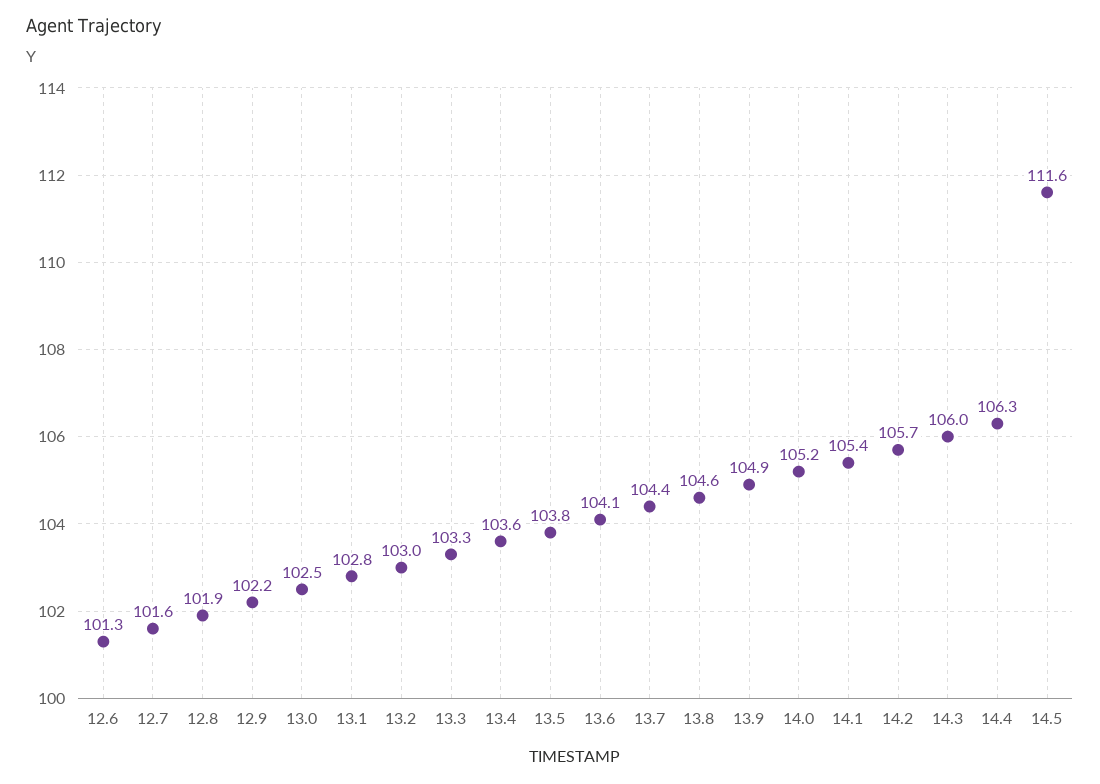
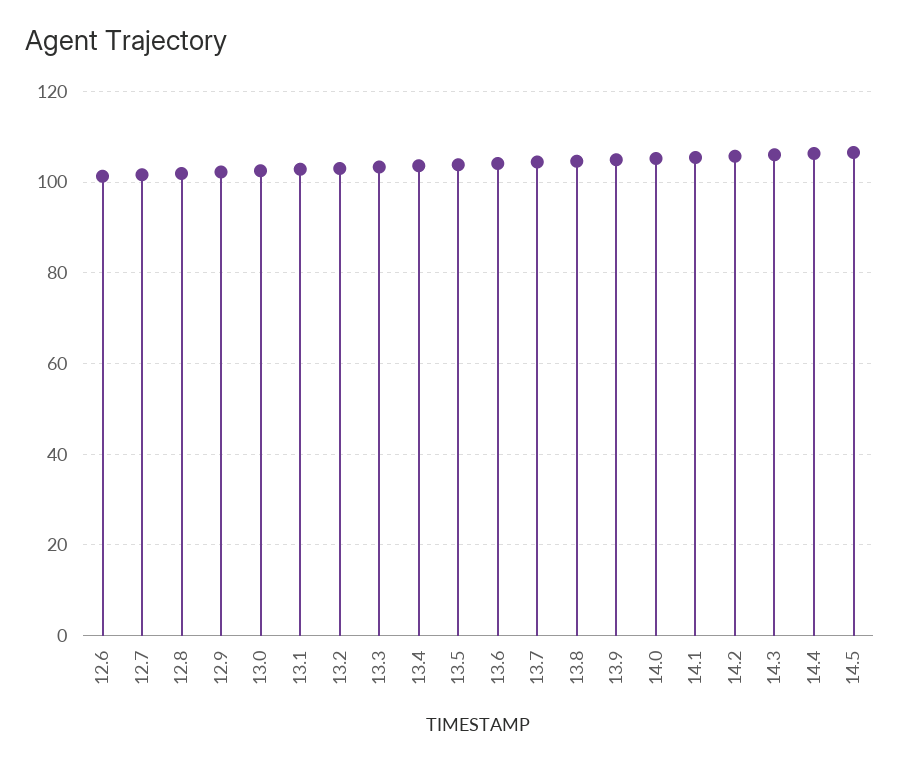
  {
    "12.6": 101.3,
    "12.7": 101.6,
    "12.8": 101.9,
    "12.9": 102.2,
    "13.0": 102.5,
    "13.1": 102.8,
    "13.2": 103,
    "13.3": 103.3,
    "13.4": 103.6,
    "13.5": 103.8,
    "13.6": 104.1,
    "13.7": 104.4,
    "13.8": 104.6,
    "13.9": 104.9,
    "14.0": 105.2,
    "14.1": 105.4,
    "14.2": 105.7,
    "14.3": 106,
    "14.4": 106.3,
-   "14.5": 111.6
+   "14.5": 106
  }

